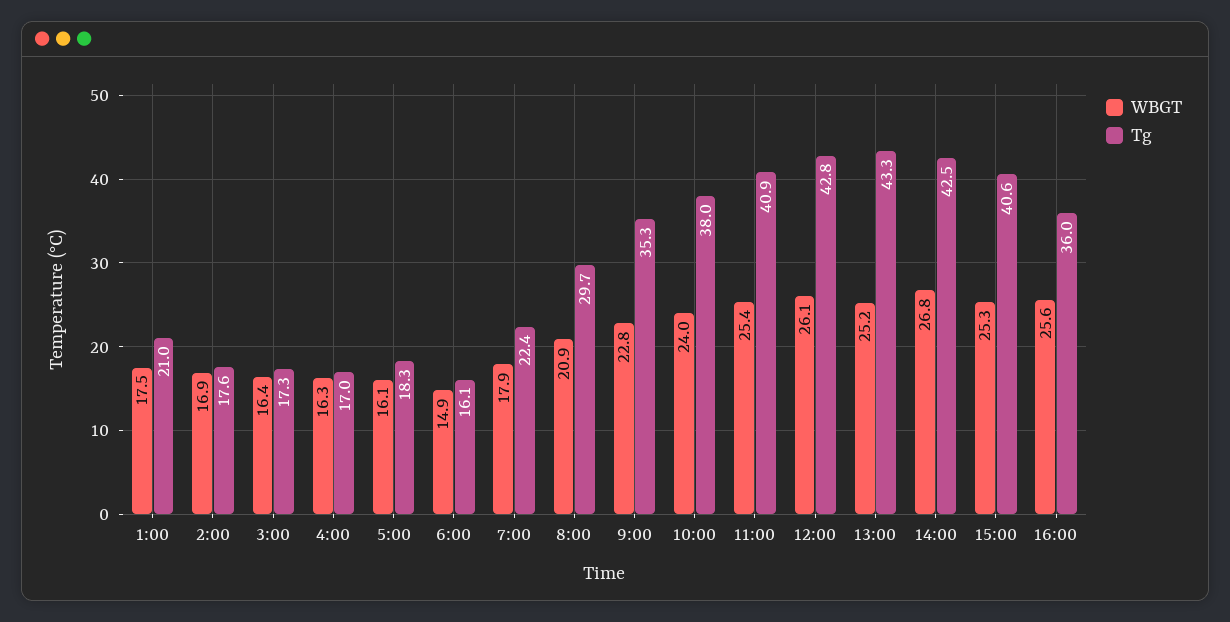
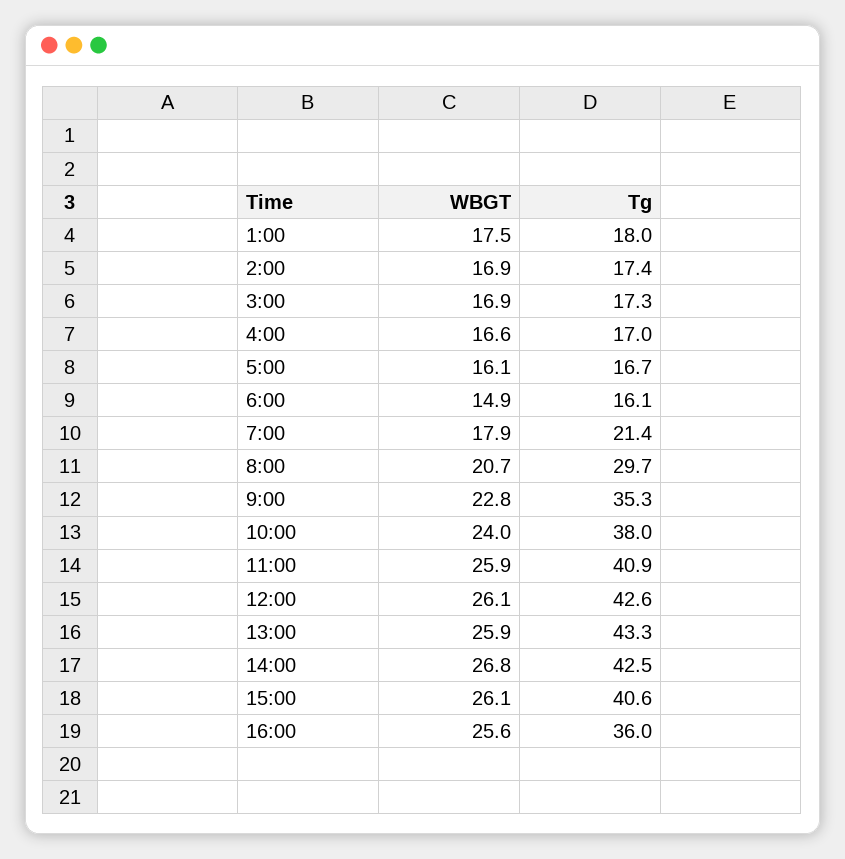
  {
    "WBGT": {
      "1:00": 17.5,
      "2:00": 16.9,
-     "3:00": 16.4,
+     "3:00": 16.9,
-     "4:00": 16.3,
+     "4:00": 16.6,
      "5:00": 16.1,
      "6:00": 14.9,
      "7:00": 17.9,
-     "8:00": 20.9,
+     "8:00": 20.7,
      "9:00": 22.8,
      "10:00": 24,
-     "11:00": 25.4,
+     "11:00": 25.9,
      "12:00": 26.1,
-     "13:00": 25.2,
+     "13:00": 25.9,
      "14:00": 26.8,
-     "15:00": 25.3,
+     "15:00": 26.1,
      "16:00": 25.6
    },
    "Tg": {
-     "1:00": 21,
+     "1:00": 18,
-     "2:00": 17.6,
+     "2:00": 17.4,
      "3:00": 17.3,
      "4:00": 17,
-     "5:00": 18.3,
+     "5:00": 16.7,
      "6:00": 16.1,
-     "7:00": 22.4,
+     "7:00": 21.4,
      "8:00": 29.7,
      "9:00": 35.3,
      "10:00": 38,
      "11:00": 40.9,
-     "12:00": 42.8,
+     "12:00": 42.6,
      "13:00": 43.3,
      "14:00": 42.5,
      "15:00": 40.6,
      "16:00": 36
    }
  }

